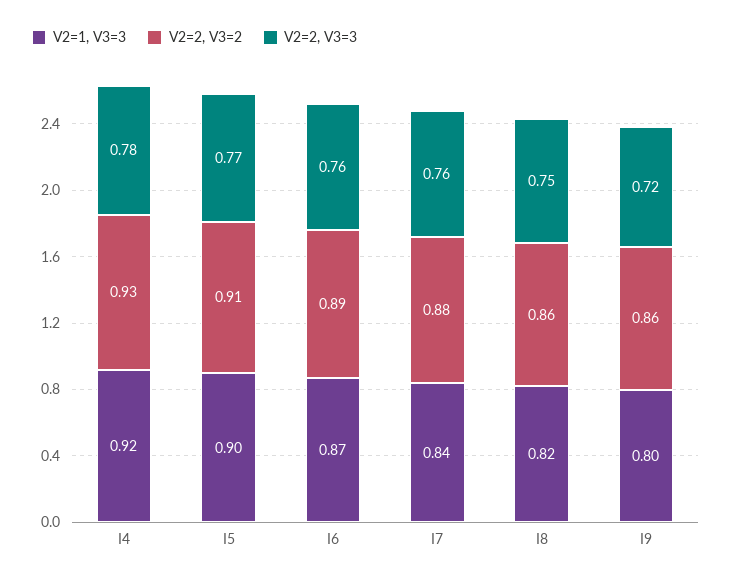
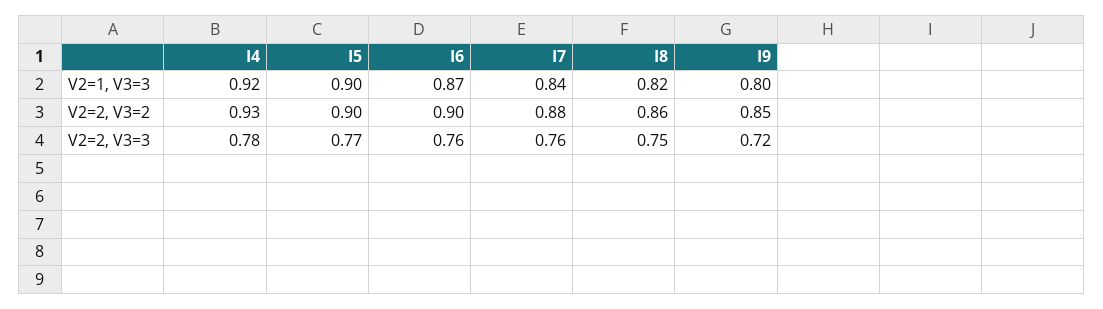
  {
    "V2=1, V3=3": {
      "I4": 0.92,
      "I5": 0.9,
      "I6": 0.87,
      "I7": 0.84,
      "I8": 0.82,
      "I9": 0.8
    },
    "V2=2, V3=2": {
      "I4": 0.93,
-     "I5": 0.91,
+     "I5": 0.9,
-     "I6": 0.89,
+     "I6": 0.9,
      "I7": 0.88,
      "I8": 0.86,
-     "I9": 0.86
+     "I9": 0.85
    },
    "V2=2, V3=3": {
      "I4": 0.78,
      "I5": 0.77,
      "I6": 0.76,
      "I7": 0.76,
      "I8": 0.75,
      "I9": 0.72
    }
  }

